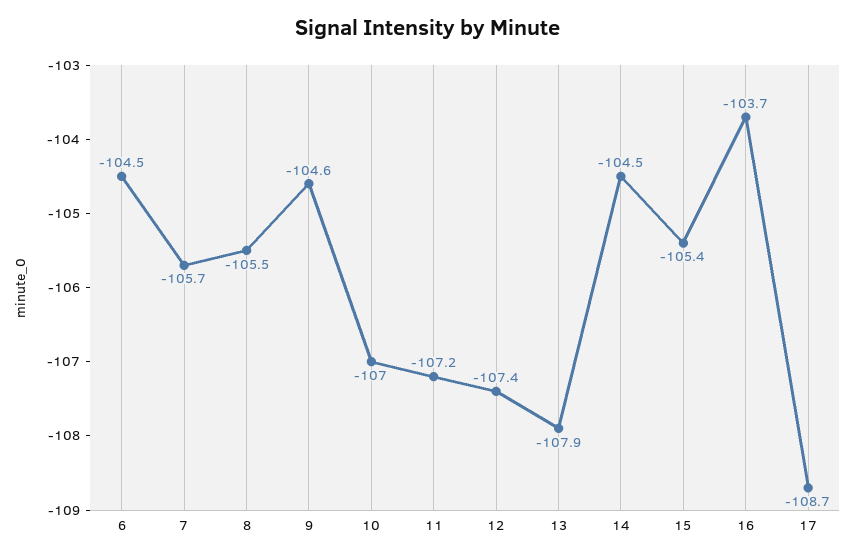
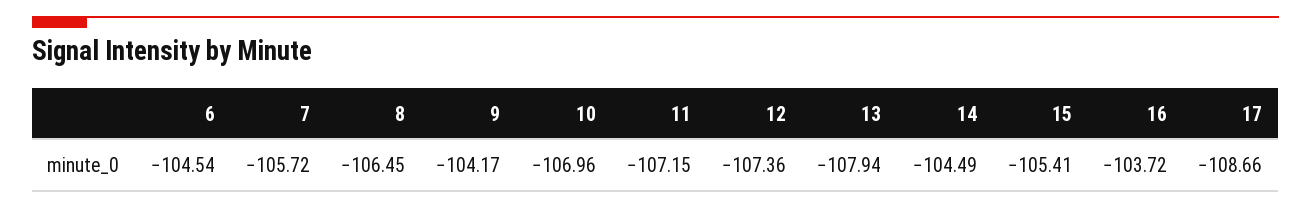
  {
    "6": -104.54,
    "7": -105.72,
-   "8": -105.5,
+   "8": -106.45,
-   "9": -104.6,
+   "9": -104.17,
    "10": -106.96,
    "11": -107.15,
    "12": -107.36,
    "13": -107.94,
    "14": -104.49,
    "15": -105.41,
    "16": -103.72,
    "17": -108.66
  }

